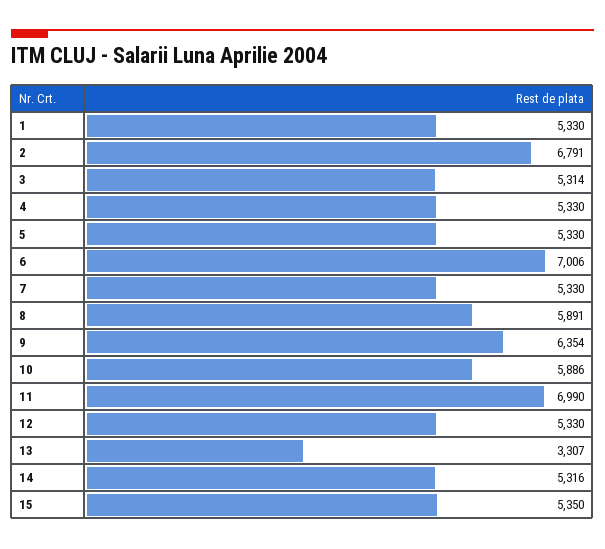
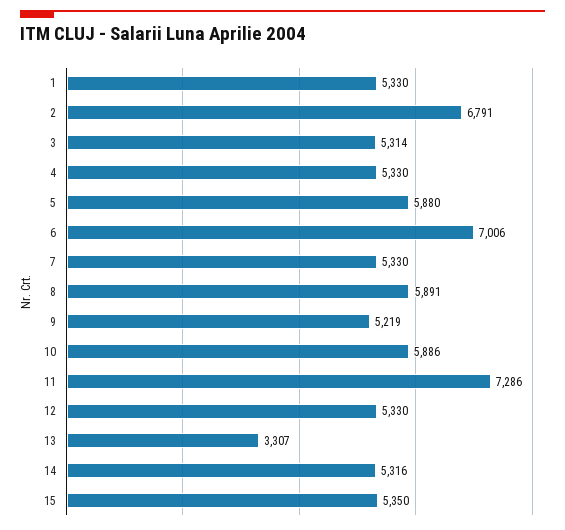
  {
    "1": 5330,
    "2": 6791,
    "3": 5314,
    "4": 5330,
-   "5": 5330,
+   "5": 5880,
    "6": 7006,
    "7": 5330,
    "8": 5891,
-   "9": 6354,
+   "9": 5219,
    "10": 5886,
-   "11": 6990,
+   "11": 7286,
    "12": 5330,
    "13": 3307,
    "14": 5316,
    "15": 5350
  }

